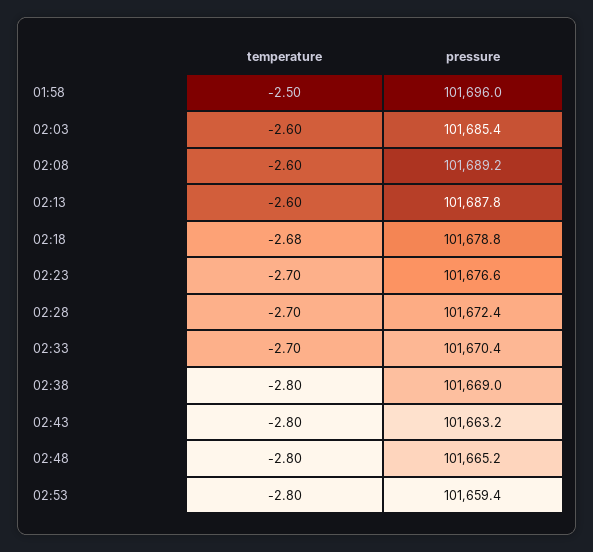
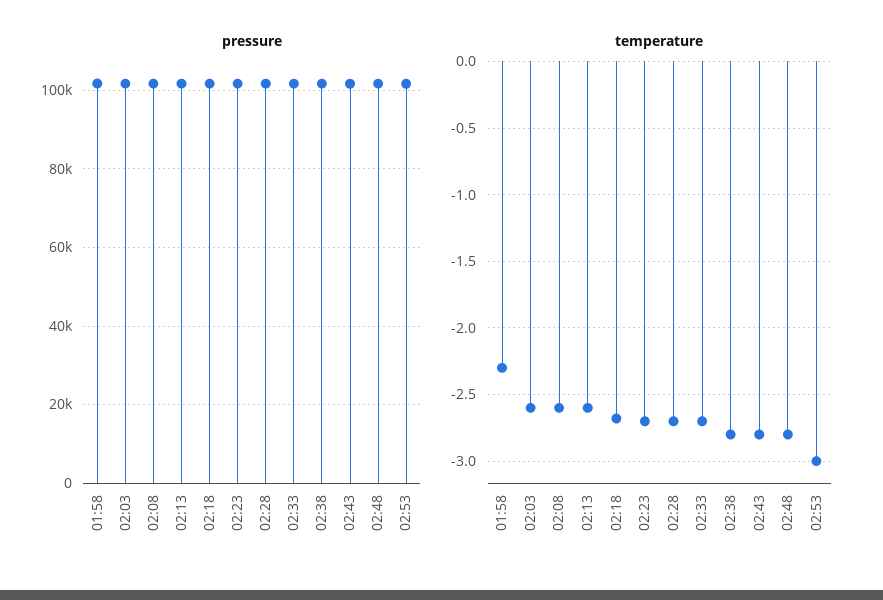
  {
    "temperature": {
-     "01:58": -2.5,
+     "01:58": -2.3,
      "02:03": -2.6,
      "02:08": -2.6,
      "02:13": -2.6,
      "02:18": -2.68,
      "02:23": -2.7,
      "02:28": -2.7,
      "02:33": -2.7,
      "02:38": -2.8,
      "02:43": -2.8,
      "02:48": -2.8,
-     "02:53": -2.8
+     "02:53": -3
    },
    "pressure": {
      "01:58": 101696,
      "02:03": 101685.4,
      "02:08": 101689.2,
      "02:13": 101687.8,
      "02:18": 101678.8,
      "02:23": 101676.6,
      "02:28": 101672.4,
      "02:33": 101670.4,
      "02:38": 101669,
      "02:43": 101663.2,
      "02:48": 101665.2,
      "02:53": 101659.4
    }
  }

